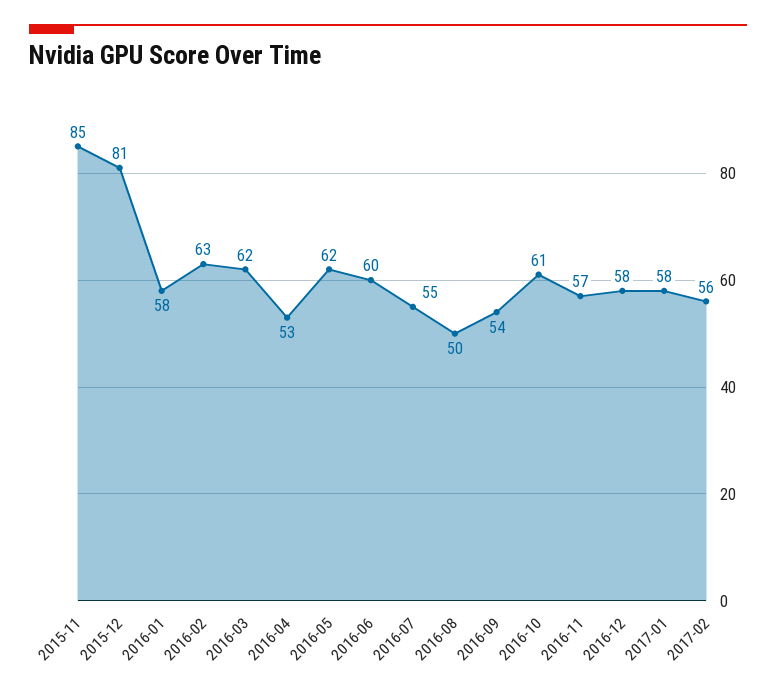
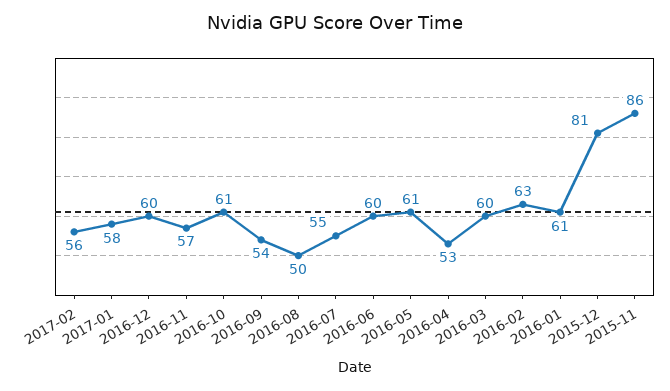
  {
-   "2015-11": 85,
+   "2015-11": 86,
    "2015-12": 81,
-   "2016-01": 58,
+   "2016-01": 61,
    "2016-02": 63,
-   "2016-03": 62,
+   "2016-03": 60,
    "2016-04": 53,
-   "2016-05": 62,
+   "2016-05": 61,
    "2016-06": 60,
    "2016-07": 55,
    "2016-08": 50,
    "2016-09": 54,
    "2016-10": 61,
    "2016-11": 57,
-   "2016-12": 58,
+   "2016-12": 60,
    "2017-01": 58,
    "2017-02": 56
  }

